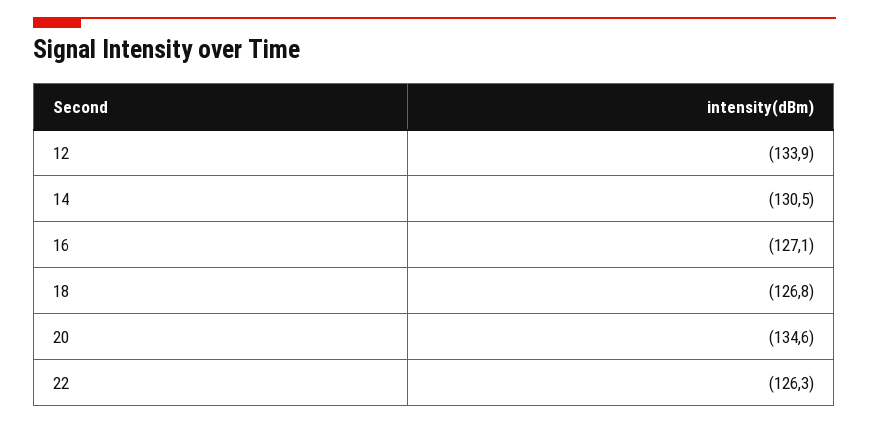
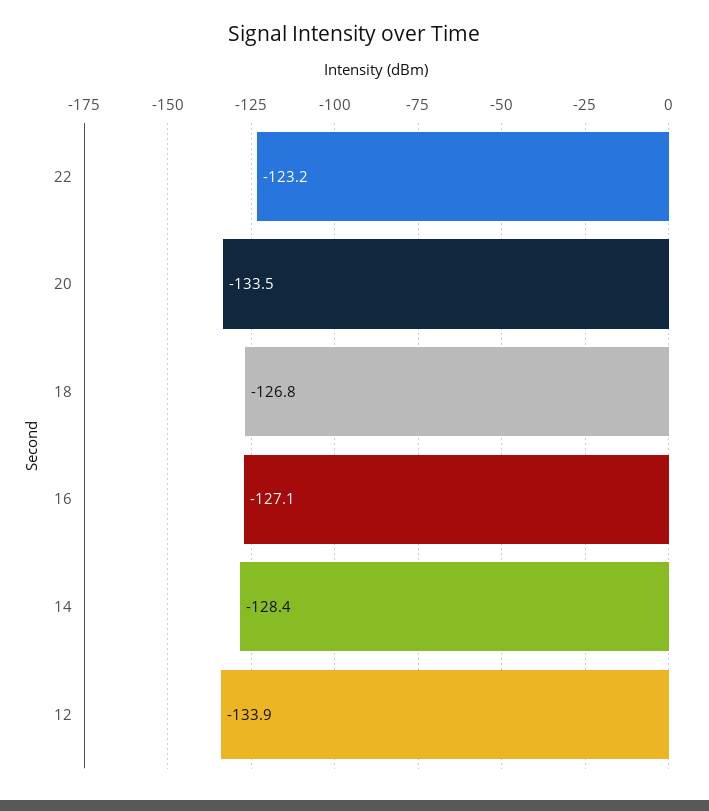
  {
    "12": -133.9,
-   "14": -130.5,
+   "14": -128.4,
    "16": -127.1,
    "18": -126.8,
-   "20": -134.6,
+   "20": -133.5,
-   "22": -126.3
+   "22": -123.2
  }

